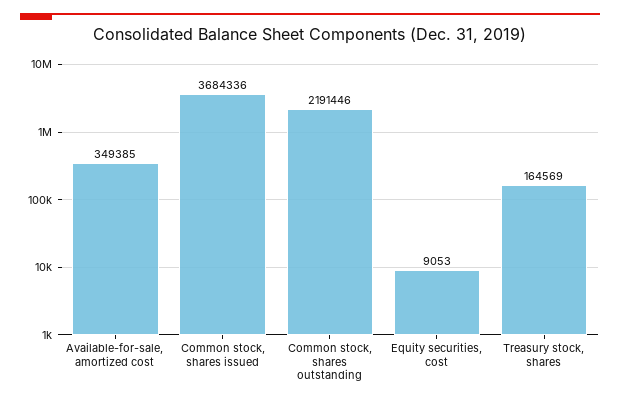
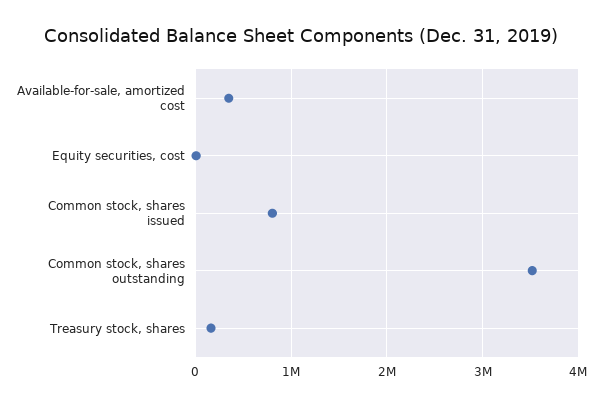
  {
    "Available-for-sale, amortized cost": 349385,
-   "Common stock, shares issued": 3684336,
+   "Common stock, shares issued": 800000,
-   "Common stock, shares outstanding": 2191446,
+   "Common stock, shares outstanding": 3500000,
    "Equity securities, cost": 9053,
    "Treasury stock, shares": 164569
  }

